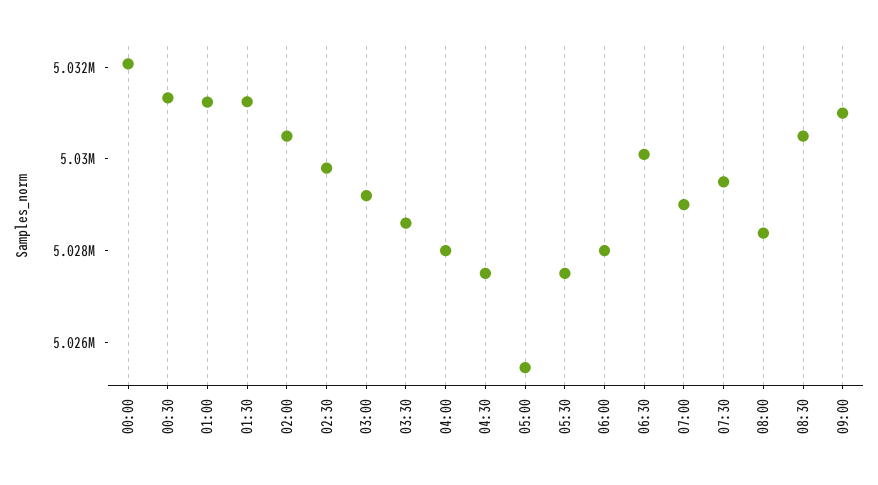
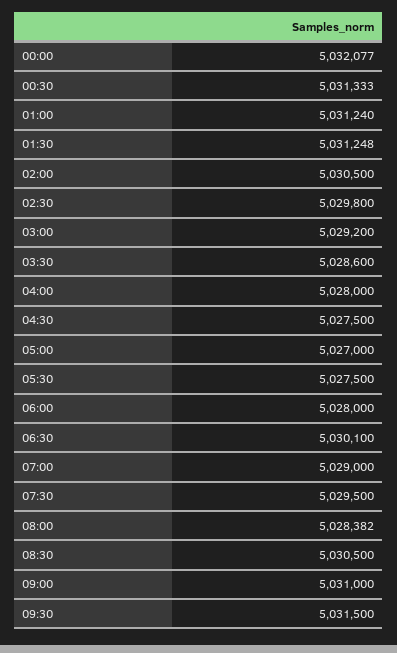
  {
    "00:00": 5032077,
    "00:30": 5031333,
    "01:00": 5031240,
    "01:30": 5031248,
    "02:00": 5030500,
    "02:30": 5029800,
    "03:00": 5029200,
    "03:30": 5028600,
    "04:00": 5028000,
    "04:30": 5027500,
-   "05:00": 5025500,
+   "05:00": 5027000,
    "05:30": 5027500,
    "06:00": 5028000,
    "06:30": 5030100,
    "07:00": 5029000,
    "07:30": 5029500,
    "08:00": 5028382,
    "08:30": 5030500,
-   "09:00": 5031000
+   "09:00": 5031000,
+   "09:30": 5031500
  }

